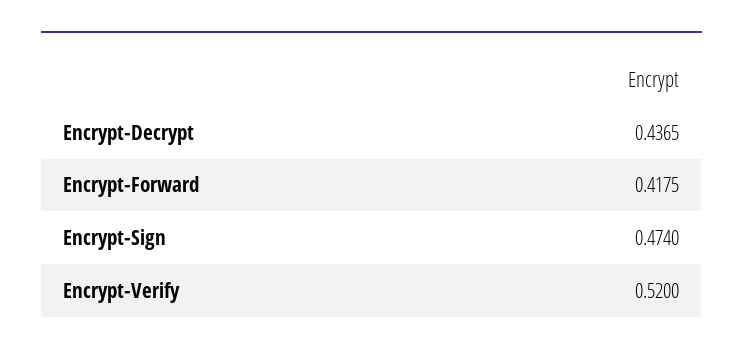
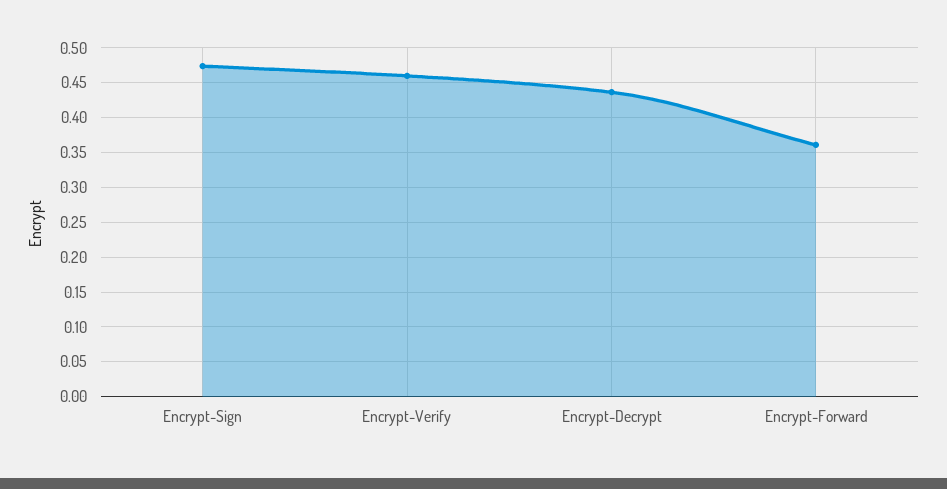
  {
    "Encrypt-Decrypt": 0.4365,
-   "Encrypt-Forward": 0.4175,
+   "Encrypt-Forward": 0.36,
    "Encrypt-Sign": 0.474,
-   "Encrypt-Verify": 0.52
+   "Encrypt-Verify": 0.46
  }

